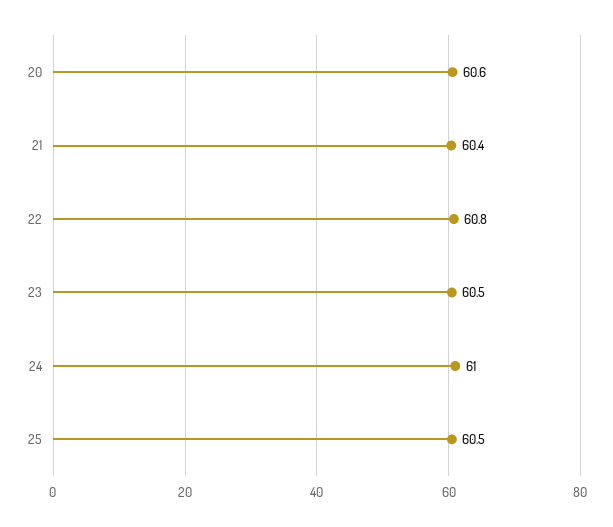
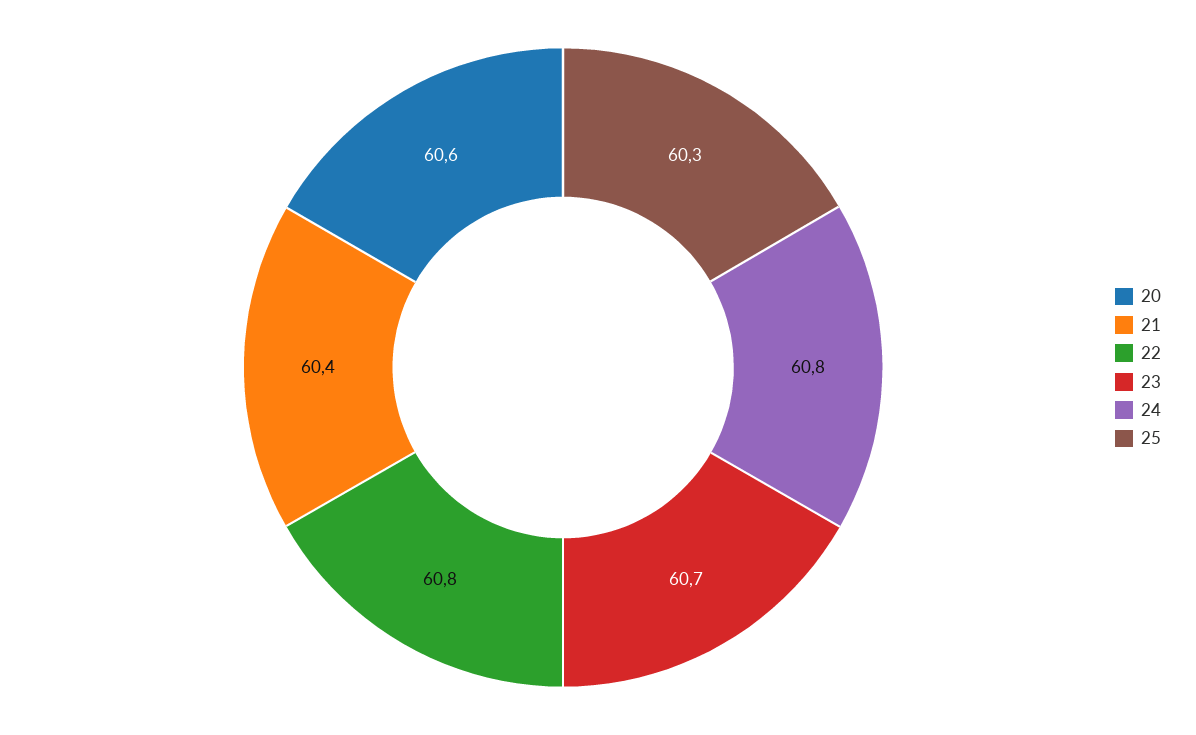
  {
    "20": 60.6,
    "21": 60.4,
    "22": 60.8,
-   "23": 60.5,
+   "23": 60.7,
-   "24": 61,
+   "24": 60.8,
-   "25": 60.5
+   "25": 60.3
  }

